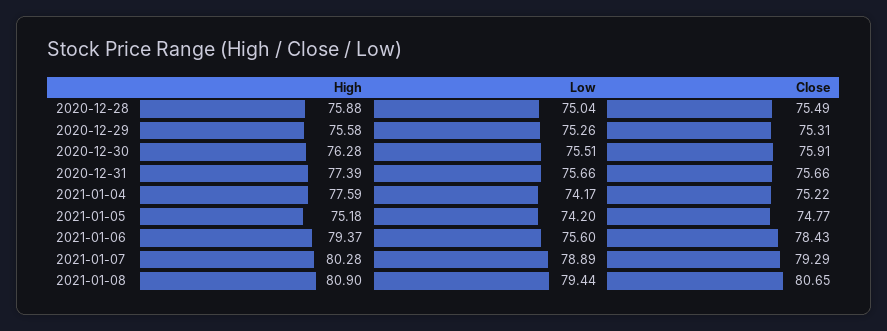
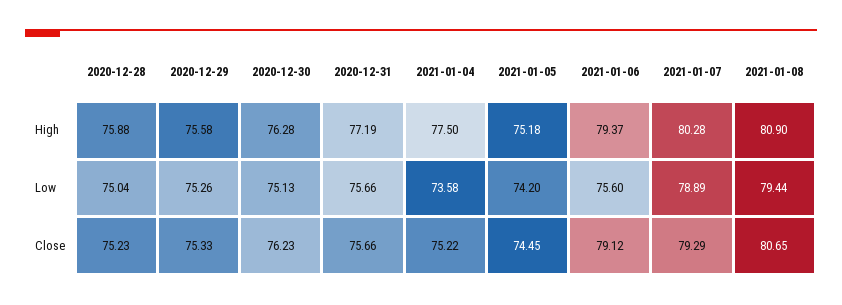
  {
    "High": {
      "2020-12-28": 75.88,
      "2020-12-29": 75.58,
      "2020-12-30": 76.28,
-     "2020-12-31": 77.39,
+     "2020-12-31": 77.19,
-     "2021-01-04": 77.59,
+     "2021-01-04": 77.5,
      "2021-01-05": 75.18,
      "2021-01-06": 79.37,
      "2021-01-07": 80.28,
      "2021-01-08": 80.9
    },
    "Low": {
      "2020-12-28": 75.04,
      "2020-12-29": 75.26,
-     "2020-12-30": 75.51,
+     "2020-12-30": 75.13,
      "2020-12-31": 75.66,
-     "2021-01-04": 74.17,
+     "2021-01-04": 73.58,
      "2021-01-05": 74.2,
      "2021-01-06": 75.6,
      "2021-01-07": 78.89,
      "2021-01-08": 79.44
    },
    "Close": {
-     "2020-12-28": 75.49,
+     "2020-12-28": 75.23,
-     "2020-12-29": 75.31,
+     "2020-12-29": 75.33,
-     "2020-12-30": 75.91,
+     "2020-12-30": 76.23,
      "2020-12-31": 75.66,
      "2021-01-04": 75.22,
-     "2021-01-05": 74.77,
+     "2021-01-05": 74.45,
-     "2021-01-06": 78.43,
+     "2021-01-06": 79.12,
      "2021-01-07": 79.29,
      "2021-01-08": 80.65
    }
  }

